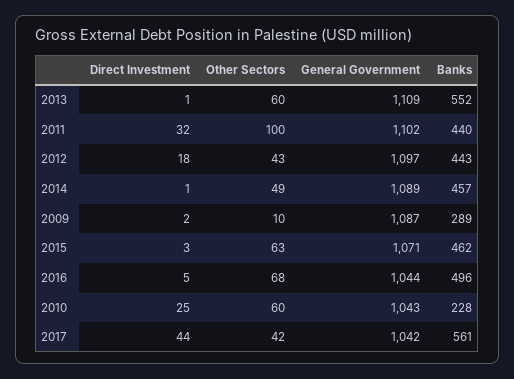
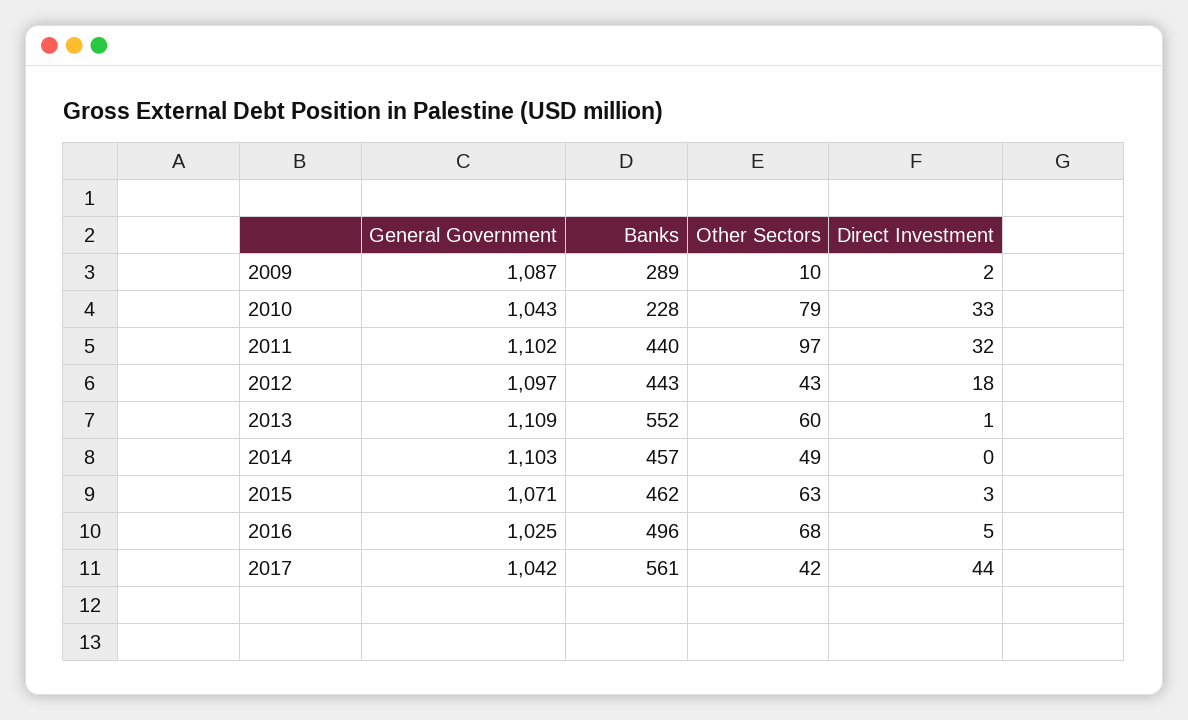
  {
    "Direct Investment": {
      "2013": 1,
      "2011": 32,
      "2012": 18,
-     "2014": 1,
+     "2014": 0,
      "2009": 2,
      "2015": 3,
      "2016": 5,
-     "2010": 25,
+     "2010": 33,
      "2017": 44
    },
    "Other Sectors": {
      "2013": 60,
-     "2011": 100,
+     "2011": 97,
      "2012": 43,
      "2014": 49,
      "2009": 10,
      "2015": 63,
      "2016": 68,
-     "2010": 60,
+     "2010": 79,
      "2017": 42
    },
    "General Government": {
      "2013": 1109,
      "2011": 1102,
      "2012": 1097,
-     "2014": 1089,
+     "2014": 1103,
      "2009": 1087,
      "2015": 1071,
-     "2016": 1044,
+     "2016": 1025,
      "2010": 1043,
      "2017": 1042
    },
    "Banks": {
      "2013": 552,
      "2011": 440,
      "2012": 443,
      "2014": 457,
      "2009": 289,
      "2015": 462,
      "2016": 496,
      "2010": 228,
      "2017": 561
    }
  }

